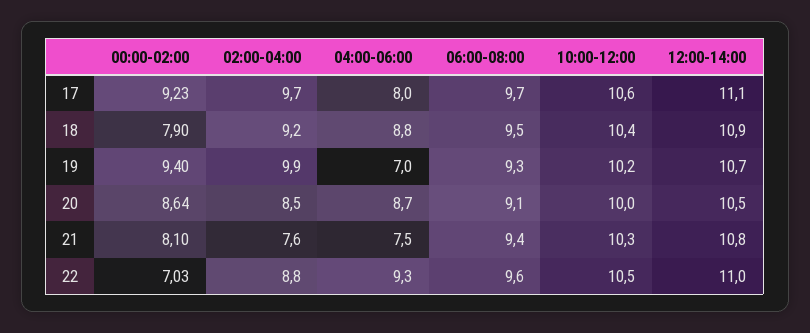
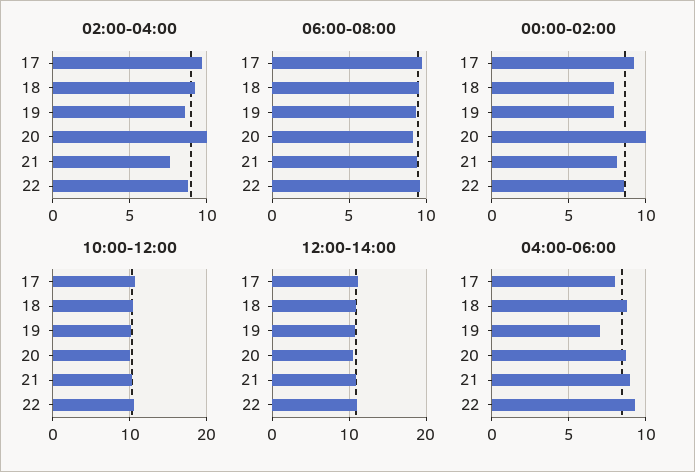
  {
    "00:00-02:00": {
      "17": 9.23,
      "18": 7.9,
-     "19": 9.4,
+     "19": 8,
-     "20": 8.64,
+     "20": 10,
      "21": 8.1,
-     "22": 7.03
+     "22": 8.5
    },
    "02:00-04:00": {
      "17": 9.7,
      "18": 9.2,
-     "19": 9.9,
+     "19": 8.5,
-     "20": 8.5,
+     "20": 10,
      "21": 7.6,
      "22": 8.8
    },
    "04:00-06:00": {
      "17": 8,
      "18": 8.8,
      "19": 7,
      "20": 8.7,
-     "21": 7.5,
+     "21": 9,
      "22": 9.3
    },
    "06:00-08:00": {
      "17": 9.7,
      "18": 9.5,
      "19": 9.3,
      "20": 9.1,
      "21": 9.4,
      "22": 9.6
    },
    "10:00-12:00": {
      "17": 10.6,
      "18": 10.4,
      "19": 10.2,
      "20": 10,
      "21": 10.3,
      "22": 10.5
    },
    "12:00-14:00": {
      "17": 11.1,
      "18": 10.9,
      "19": 10.7,
      "20": 10.5,
      "21": 10.8,
      "22": 11
    }
  }

